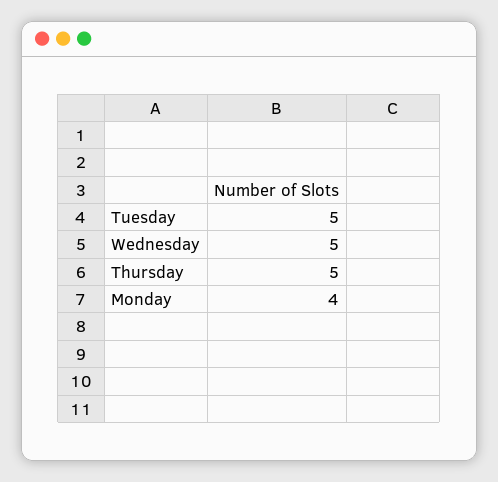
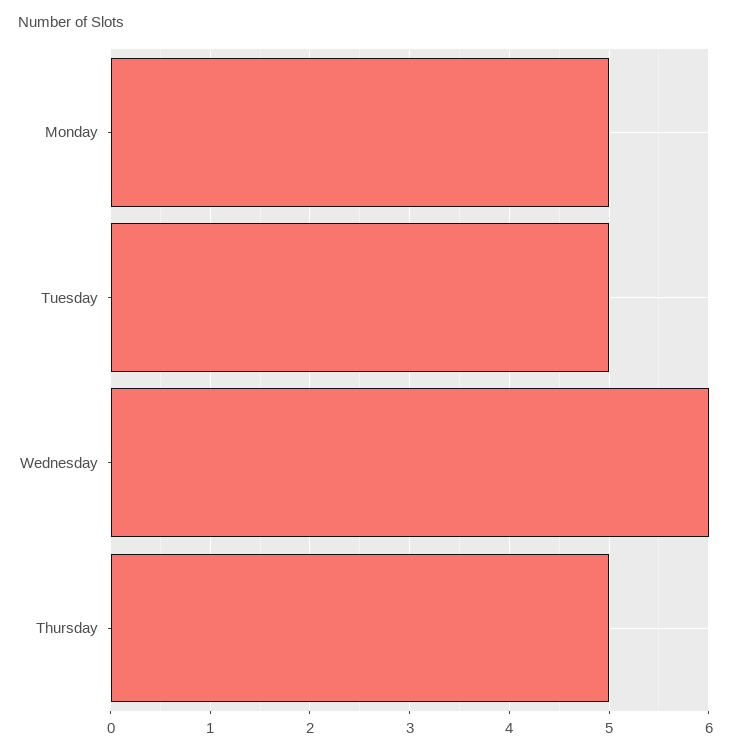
  {
    "Tuesday": 5,
-   "Wednesday": 5,
+   "Wednesday": 6,
    "Thursday": 5,
-   "Monday": 4
+   "Monday": 5
  }

